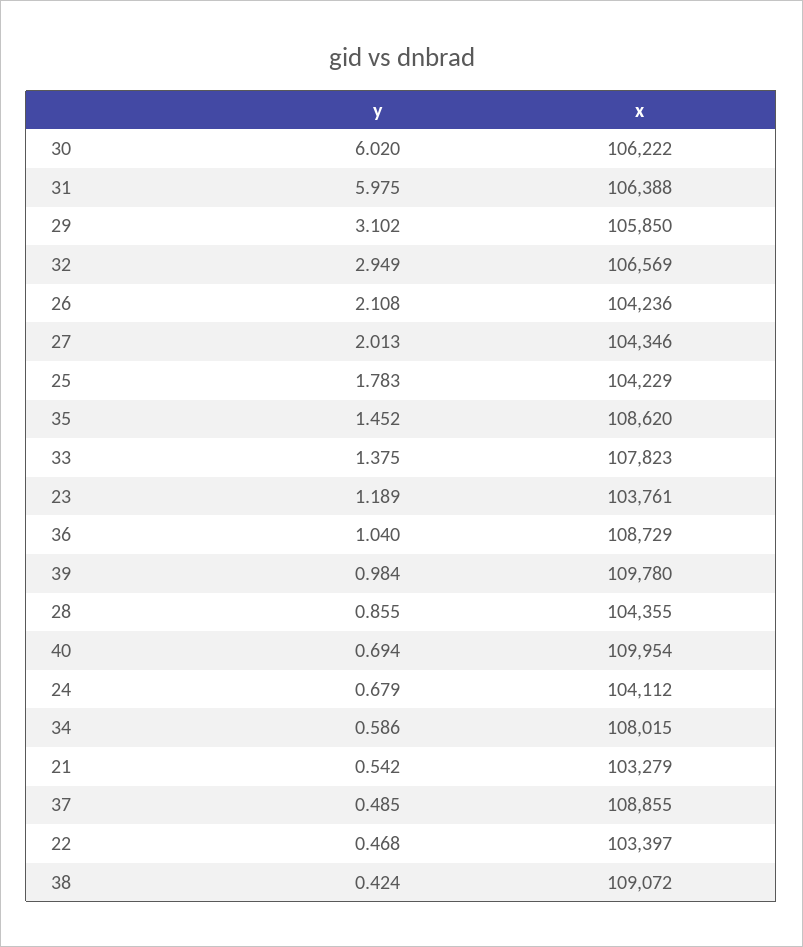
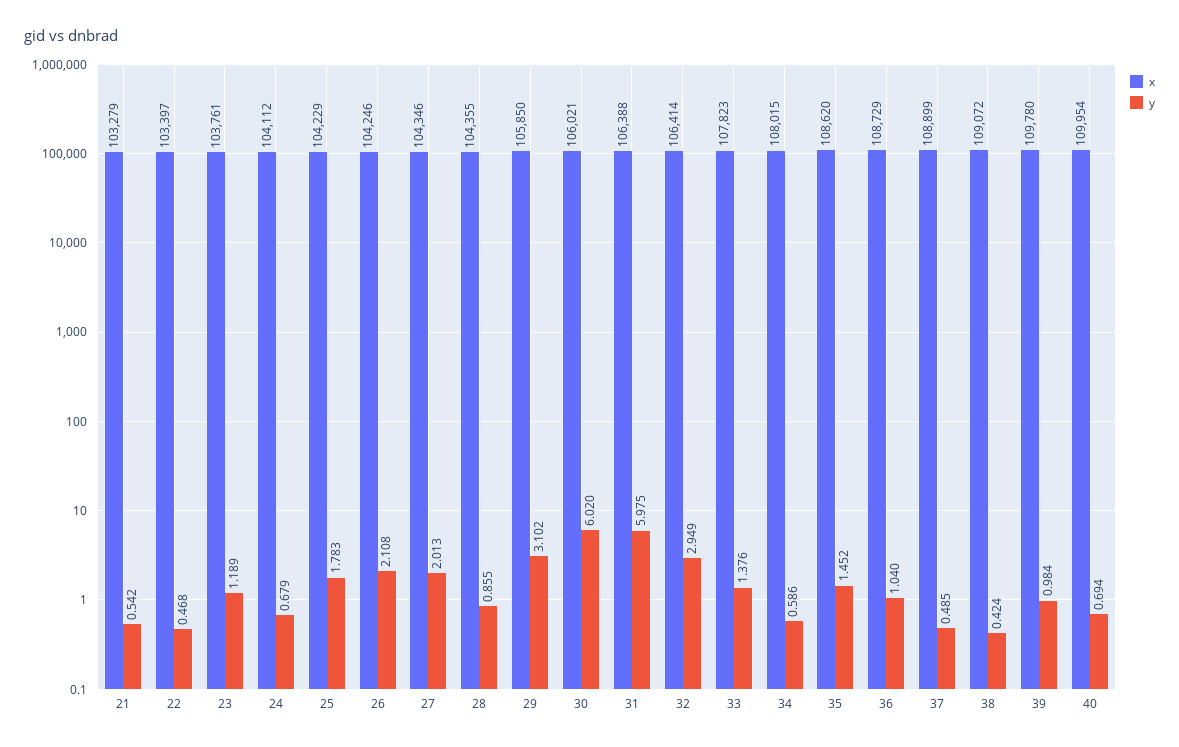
  {
    "y": {
      "30": 6.02,
      "31": 5.975,
      "29": 3.102,
      "32": 2.949,
      "26": 2.108,
      "27": 2.013,
      "25": 1.783,
      "35": 1.452,
-     "33": 1.375,
+     "33": 1.376,
      "23": 1.189,
      "36": 1.04,
      "39": 0.984,
      "28": 0.855,
      "40": 0.694,
      "24": 0.679,
      "34": 0.586,
      "21": 0.542,
      "37": 0.485,
      "22": 0.468,
      "38": 0.424
    },
    "x": {
-     "30": 106222,
+     "30": 106021,
      "31": 106388,
      "29": 105850,
-     "32": 106569,
+     "32": 106414,
-     "26": 104236,
+     "26": 104246,
      "27": 104346,
      "25": 104229,
      "35": 108620,
      "33": 107823,
      "23": 103761,
      "36": 108729,
      "39": 109780,
      "28": 104355,
      "40": 109954,
      "24": 104112,
      "34": 108015,
      "21": 103279,
-     "37": 108855,
+     "37": 108899,
      "22": 103397,
      "38": 109072
    }
  }

